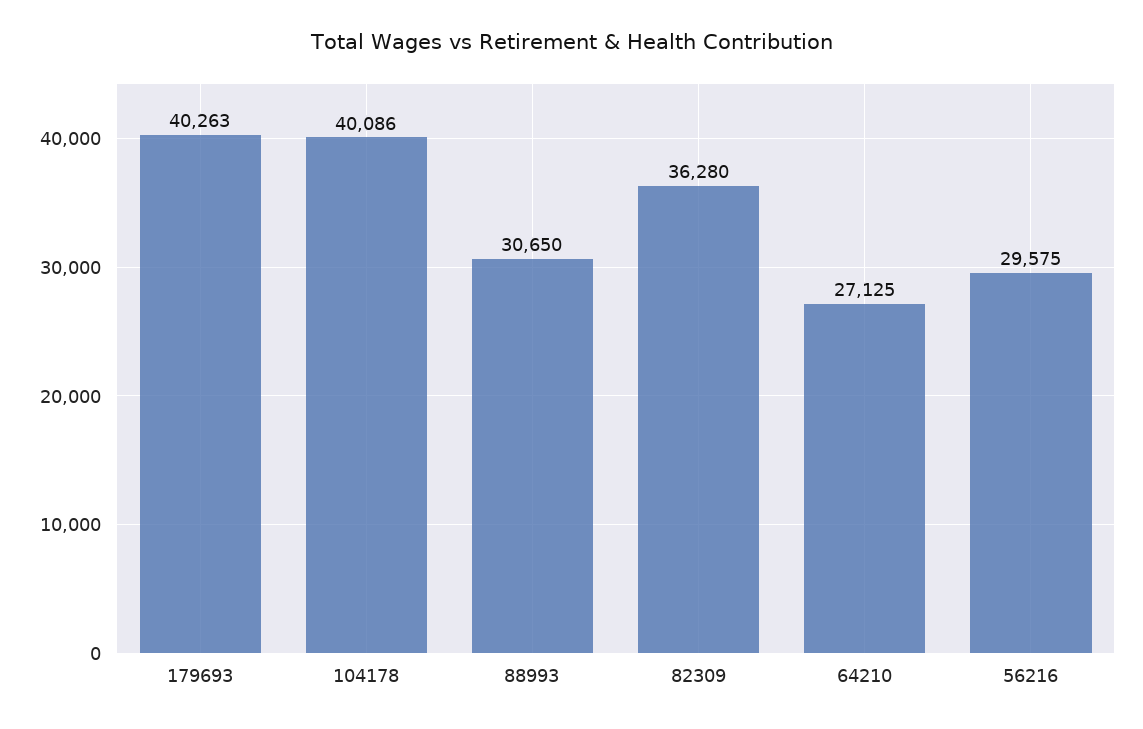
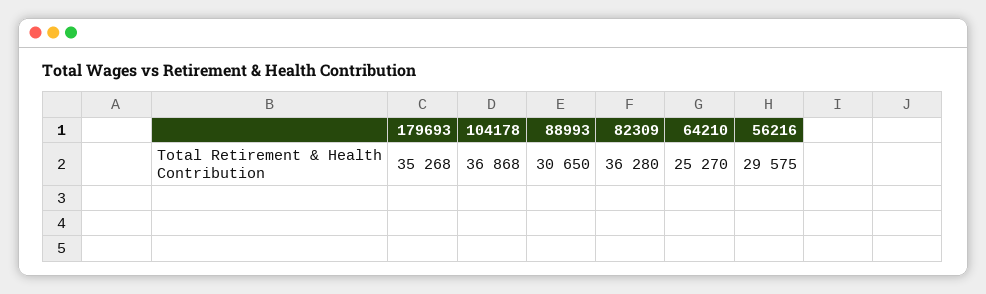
  {
-   "179693": 40263,
+   "179693": 35268,
-   "104178": 40086,
+   "104178": 36868,
    "88993": 30650,
    "82309": 36280,
-   "64210": 27125,
+   "64210": 25270,
    "56216": 29575
  }

